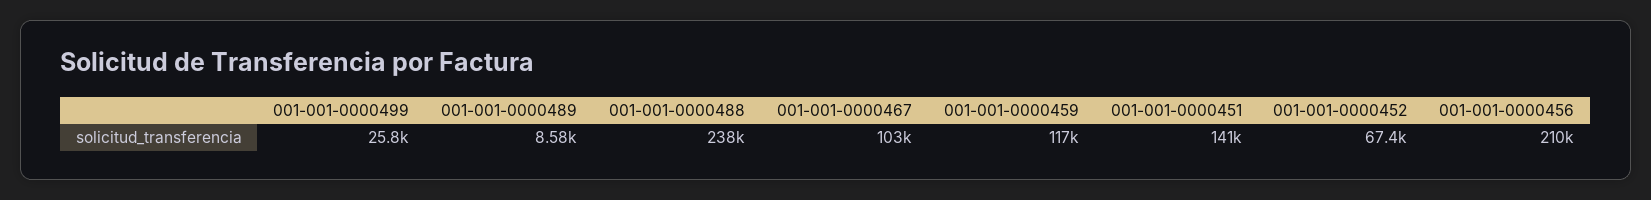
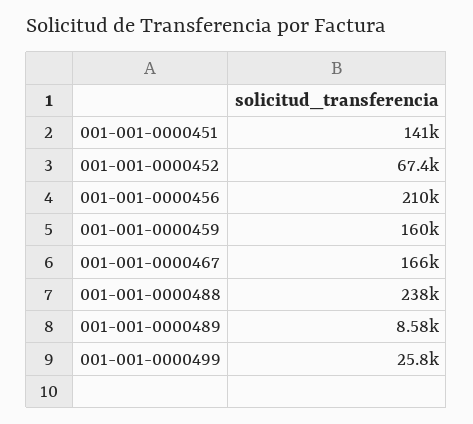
  {
    "001-001-0000499": 25800,
    "001-001-0000489": 8580,
    "001-001-0000488": 238000,
-   "001-001-0000467": 103000,
+   "001-001-0000467": 166000,
-   "001-001-0000459": 117000,
+   "001-001-0000459": 160000,
    "001-001-0000451": 141000,
    "001-001-0000452": 67400,
    "001-001-0000456": 210000
  }

